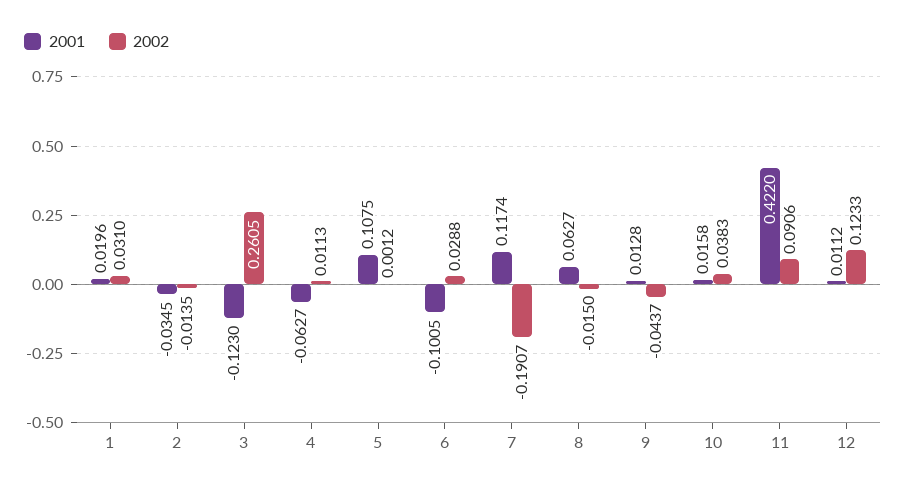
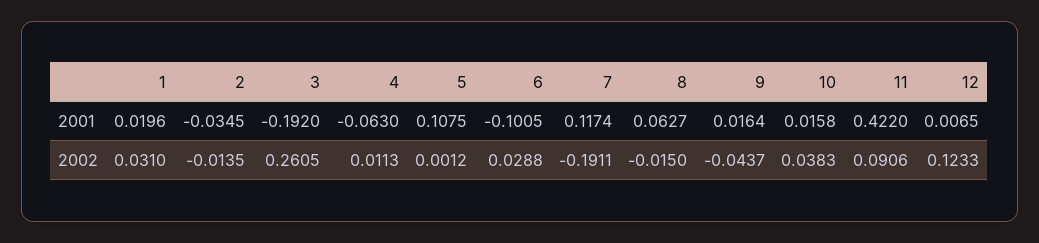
  {
    "2001": {
      "1": 0.0196,
      "2": -0.0345,
-     "3": -0.123,
+     "3": -0.192,
-     "4": -0.0627,
+     "4": -0.063,
      "5": 0.1075,
      "6": -0.1005,
      "7": 0.1174,
      "8": 0.0627,
-     "9": 0.0128,
+     "9": 0.0164,
      "10": 0.0158,
      "11": 0.422,
-     "12": 0.0112
+     "12": 0.0065
    },
    "2002": {
      "1": 0.031,
      "2": -0.0135,
      "3": 0.2605,
      "4": 0.0113,
      "5": 0.0012,
      "6": 0.0288,
-     "7": -0.1907,
+     "7": -0.1911,
      "8": -0.015,
      "9": -0.0437,
      "10": 0.0383,
      "11": 0.0906,
      "12": 0.1233
    }
  }

